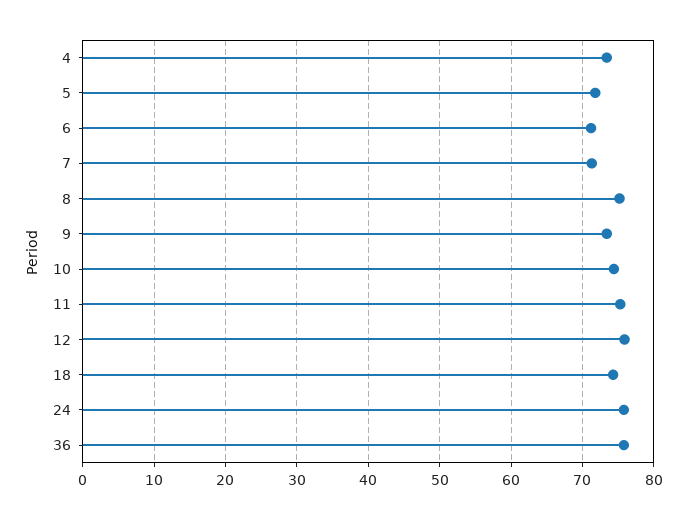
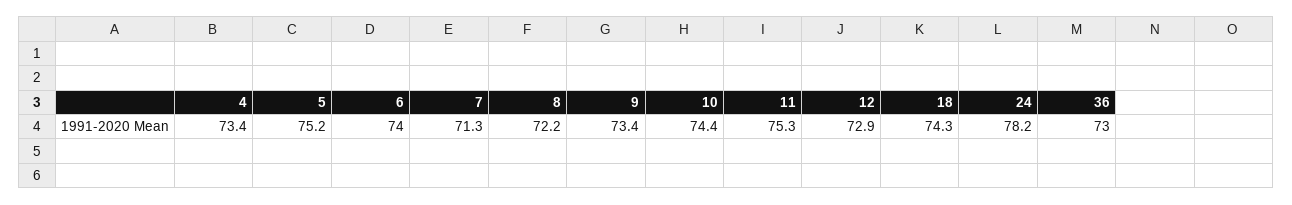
  {
    "4": 73.4,
-   "5": 72,
+   "5": 75.2,
-   "6": 71,
+   "6": 74,
    "7": 71.3,
-   "8": 75,
+   "8": 72.2,
    "9": 73.4,
    "10": 74.4,
    "11": 75.3,
-   "12": 76,
+   "12": 72.9,
    "18": 74.3,
-   "24": 76,
+   "24": 78.2,
-   "36": 76
+   "36": 73
  }

